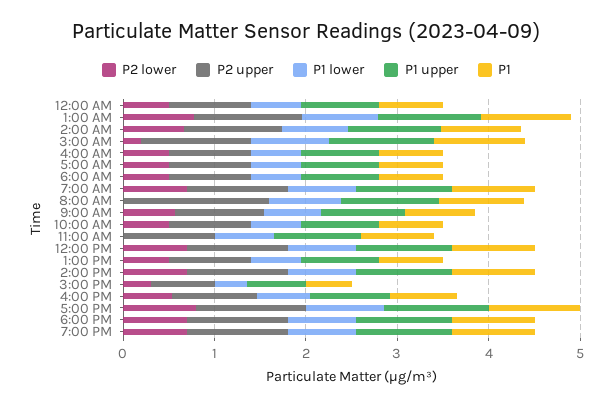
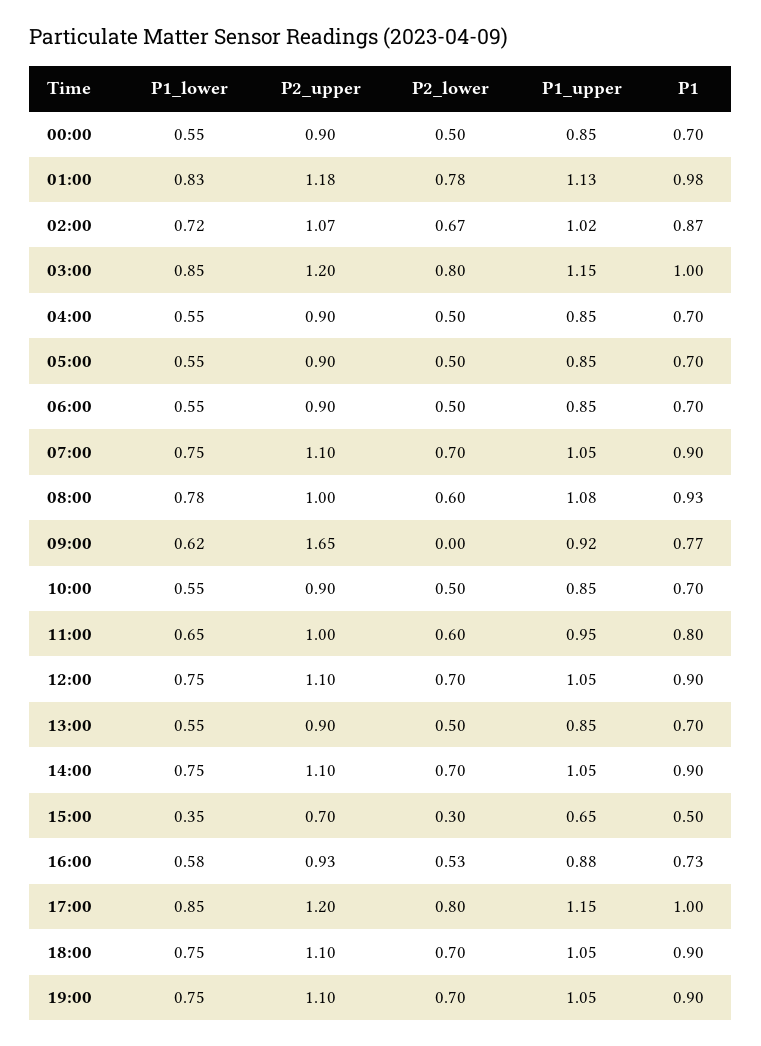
  {
    "P2 lower": {
      "12:00 AM": 0.5,
      "1:00 AM": 0.78,
      "2:00 AM": 0.67,
-     "3:00 AM": 0.2,
+     "3:00 AM": 0.8,
      "4:00 AM": 0.5,
      "5:00 AM": 0.5,
      "6:00 AM": 0.5,
      "7:00 AM": 0.7,
-     "8:00 AM": 0,
+     "8:00 AM": 0.6,
-     "9:00 AM": 0.6,
+     "9:00 AM": 0,
      "10:00 AM": 0.5,
-     "11:00 AM": 0,
+     "11:00 AM": 0.6,
      "12:00 PM": 0.7,
      "1:00 PM": 0.5,
      "2:00 PM": 0.7,
      "3:00 PM": 0.3,
      "4:00 PM": 0.53,
      "5:00 PM": 0.8,
      "6:00 PM": 0.7,
      "7:00 PM": 0.7
    },
    "P2 upper": {
      "12:00 AM": 0.9,
      "1:00 AM": 1.18,
      "2:00 AM": 1.07,
      "3:00 AM": 1.2,
      "4:00 AM": 0.9,
      "5:00 AM": 0.9,
      "6:00 AM": 0.9,
      "7:00 AM": 1.1,
-     "8:00 AM": 1.6,
+     "8:00 AM": 1,
-     "9:00 AM": 1,
+     "9:00 AM": 1.65,
      "10:00 AM": 0.9,
      "11:00 AM": 1,
      "12:00 PM": 1.1,
      "1:00 PM": 0.9,
      "2:00 PM": 1.1,
      "3:00 PM": 0.7,
      "4:00 PM": 0.93,
      "5:00 PM": 1.2,
      "6:00 PM": 1.1,
      "7:00 PM": 1.1
    },
    "P1 lower": {
      "12:00 AM": 0.55,
      "1:00 AM": 0.83,
      "2:00 AM": 0.72,
      "3:00 AM": 0.85,
      "4:00 AM": 0.55,
      "5:00 AM": 0.55,
      "6:00 AM": 0.55,
      "7:00 AM": 0.75,
      "8:00 AM": 0.78,
      "9:00 AM": 0.62,
      "10:00 AM": 0.55,
      "11:00 AM": 0.65,
      "12:00 PM": 0.75,
      "1:00 PM": 0.55,
      "2:00 PM": 0.75,
      "3:00 PM": 0.35,
      "4:00 PM": 0.58,
      "5:00 PM": 0.85,
      "6:00 PM": 0.75,
      "7:00 PM": 0.75
    },
    "P1 upper": {
      "12:00 AM": 0.85,
      "1:00 AM": 1.13,
      "2:00 AM": 1.02,
      "3:00 AM": 1.15,
      "4:00 AM": 0.85,
      "5:00 AM": 0.85,
      "6:00 AM": 0.85,
      "7:00 AM": 1.05,
      "8:00 AM": 1.08,
      "9:00 AM": 0.92,
      "10:00 AM": 0.85,
      "11:00 AM": 0.95,
      "12:00 PM": 1.05,
      "1:00 PM": 0.85,
      "2:00 PM": 1.05,
      "3:00 PM": 0.65,
      "4:00 PM": 0.88,
      "5:00 PM": 1.15,
      "6:00 PM": 1.05,
      "7:00 PM": 1.05
    },
    "P1": {
      "12:00 AM": 0.7,
      "1:00 AM": 0.98,
      "2:00 AM": 0.87,
      "3:00 AM": 1,
      "4:00 AM": 0.7,
      "5:00 AM": 0.7,
      "6:00 AM": 0.7,
      "7:00 AM": 0.9,
      "8:00 AM": 0.93,
      "9:00 AM": 0.77,
      "10:00 AM": 0.7,
      "11:00 AM": 0.8,
      "12:00 PM": 0.9,
      "1:00 PM": 0.7,
      "2:00 PM": 0.9,
      "3:00 PM": 0.5,
      "4:00 PM": 0.73,
      "5:00 PM": 1,
      "6:00 PM": 0.9,
      "7:00 PM": 0.9
    }
  }

